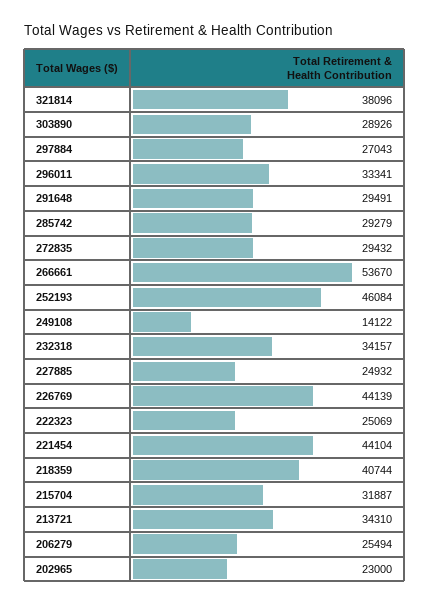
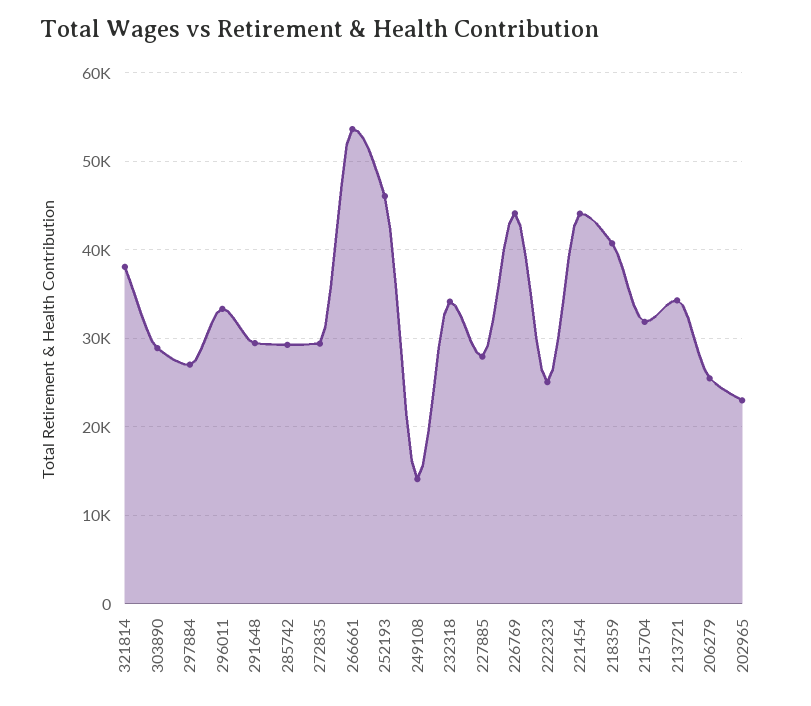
  {
    "321814": 38096,
    "303890": 28926,
    "297884": 27043,
    "296011": 33341,
    "291648": 29491,
    "285742": 29279,
    "272835": 29432,
    "266661": 53670,
    "252193": 46084,
    "249108": 14122,
    "232318": 34157,
-   "227885": 24932,
+   "227885": 28000,
    "226769": 44139,
    "222323": 25069,
    "221454": 44104,
    "218359": 40744,
    "215704": 31887,
    "213721": 34310,
    "206279": 25494,
    "202965": 23000
  }

